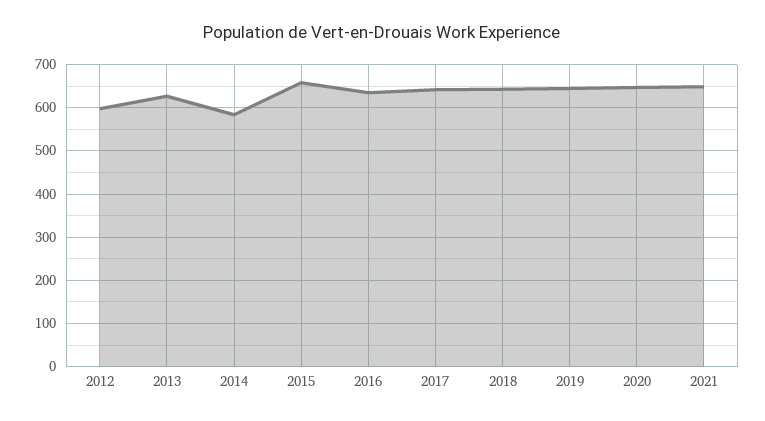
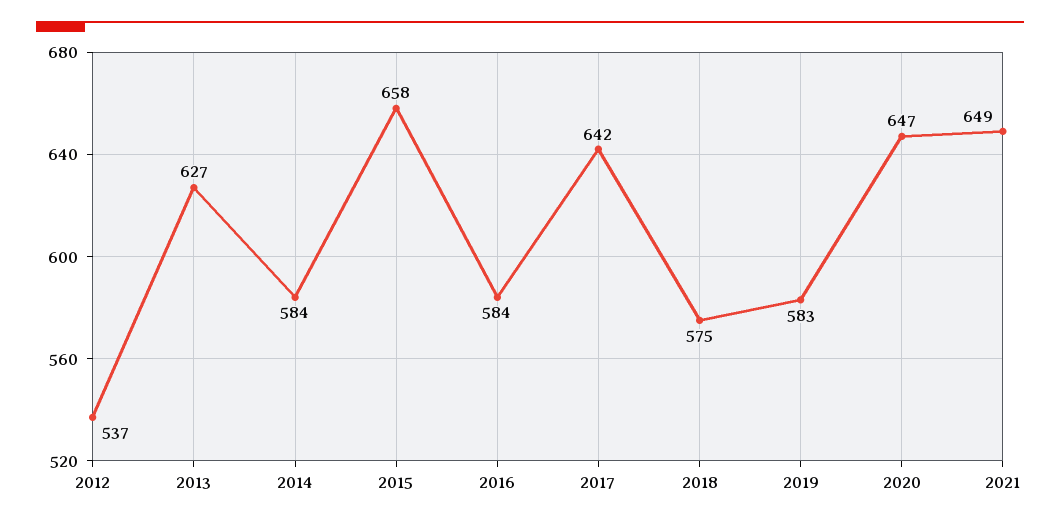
  {
-   "2012": 600,
+   "2012": 537,
    "2013": 627,
    "2014": 584,
    "2015": 658,
-   "2016": 640,
+   "2016": 584,
    "2017": 642,
-   "2018": 640,
+   "2018": 575,
-   "2019": 640,
+   "2019": 583,
    "2020": 647,
    "2021": 649
  }

